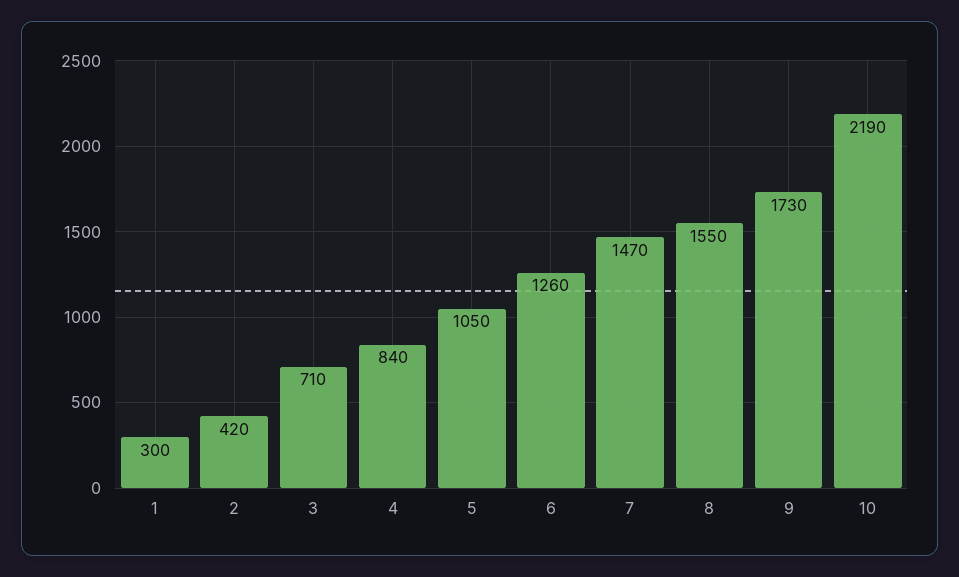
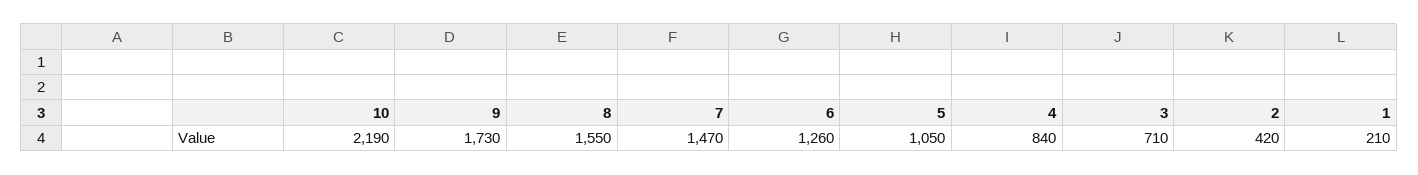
  {
-   "1": 300,
+   "1": 210,
    "2": 420,
    "3": 710,
    "4": 840,
    "5": 1050,
    "6": 1260,
    "7": 1470,
    "8": 1550,
    "9": 1730,
    "10": 2190
  }

